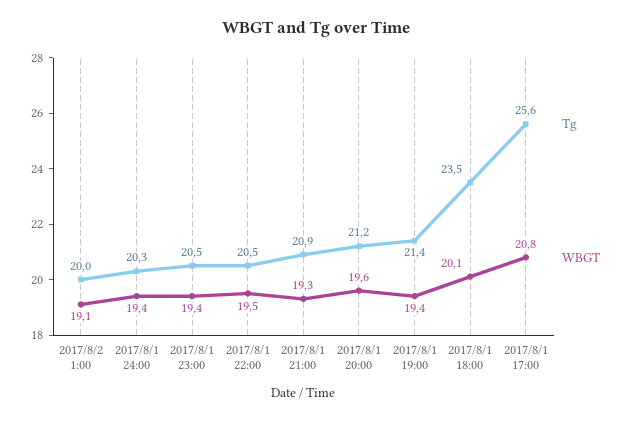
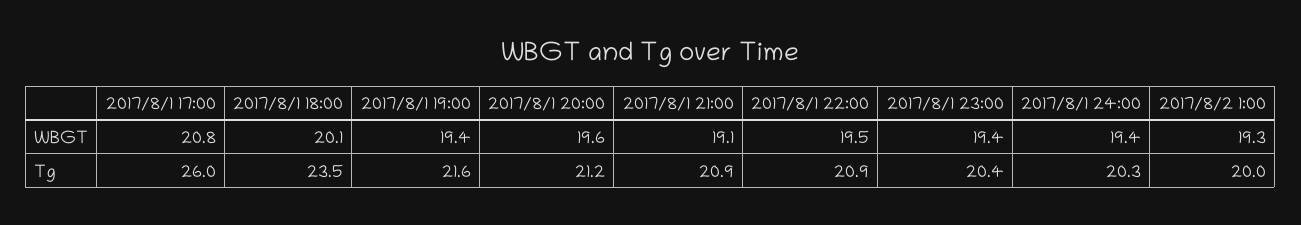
  {
    "Tg": {
      "2017/8/2 1:00": 20,
      "2017/8/1 24:00": 20.3,
-     "2017/8/1 23:00": 20.5,
+     "2017/8/1 23:00": 20.4,
-     "2017/8/1 22:00": 20.5,
+     "2017/8/1 22:00": 20.9,
      "2017/8/1 21:00": 20.9,
      "2017/8/1 20:00": 21.2,
-     "2017/8/1 19:00": 21.4,
+     "2017/8/1 19:00": 21.6,
      "2017/8/1 18:00": 23.5,
-     "2017/8/1 17:00": 25.6
+     "2017/8/1 17:00": 26
    },
    "WBGT": {
-     "2017/8/2 1:00": 19.1,
+     "2017/8/2 1:00": 19.3,
      "2017/8/1 24:00": 19.4,
      "2017/8/1 23:00": 19.4,
      "2017/8/1 22:00": 19.5,
-     "2017/8/1 21:00": 19.3,
+     "2017/8/1 21:00": 19.1,
      "2017/8/1 20:00": 19.6,
      "2017/8/1 19:00": 19.4,
      "2017/8/1 18:00": 20.1,
      "2017/8/1 17:00": 20.8
    }
  }

